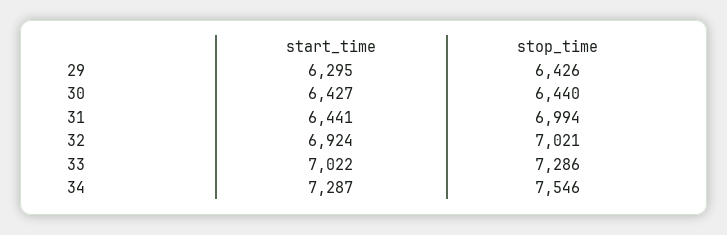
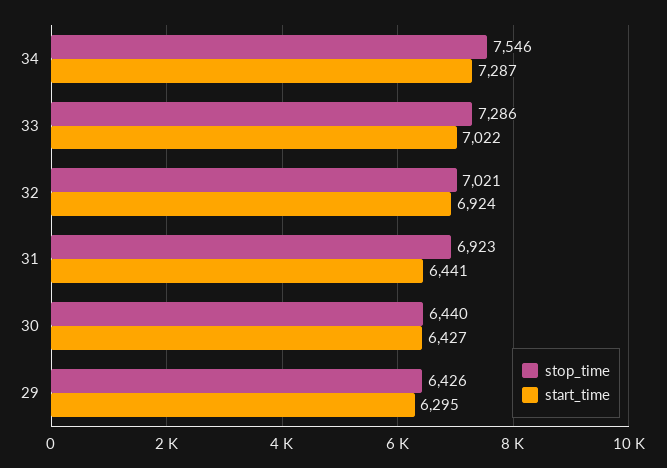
  {
    "start_time": {
      "29": 6295,
      "30": 6427,
      "31": 6441,
      "32": 6924,
      "33": 7022,
      "34": 7287
    },
    "stop_time": {
      "29": 6426,
      "30": 6440,
-     "31": 6994,
+     "31": 6923,
      "32": 7021,
      "33": 7286,
      "34": 7546
    }
  }

